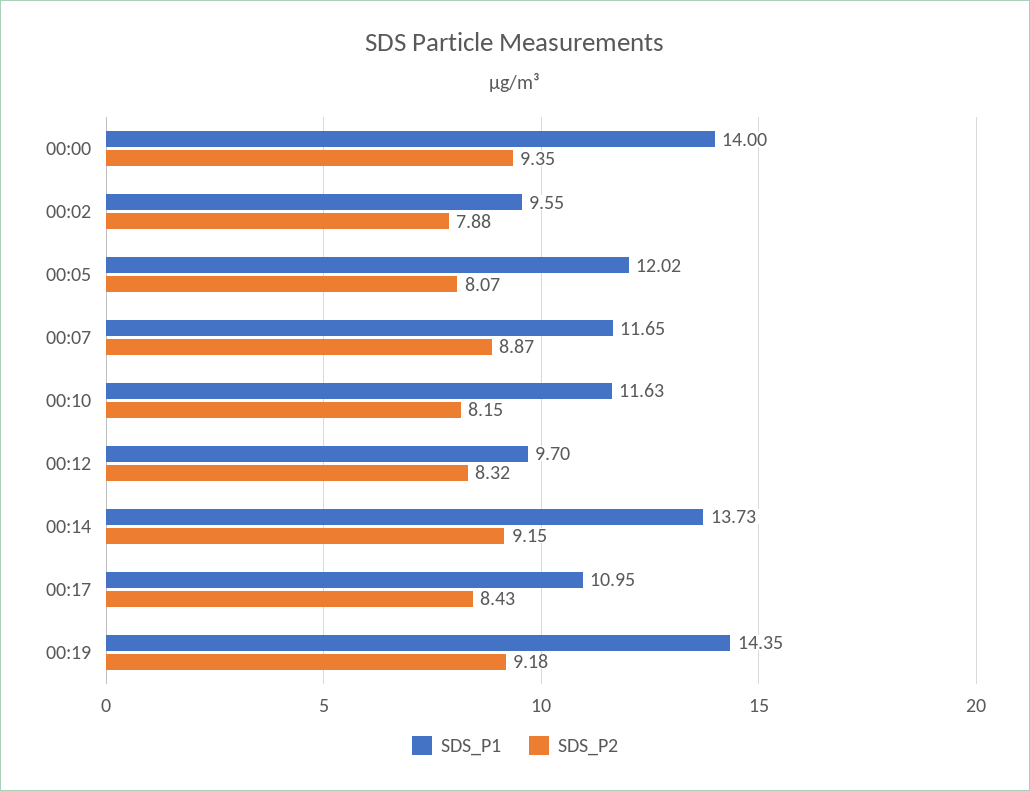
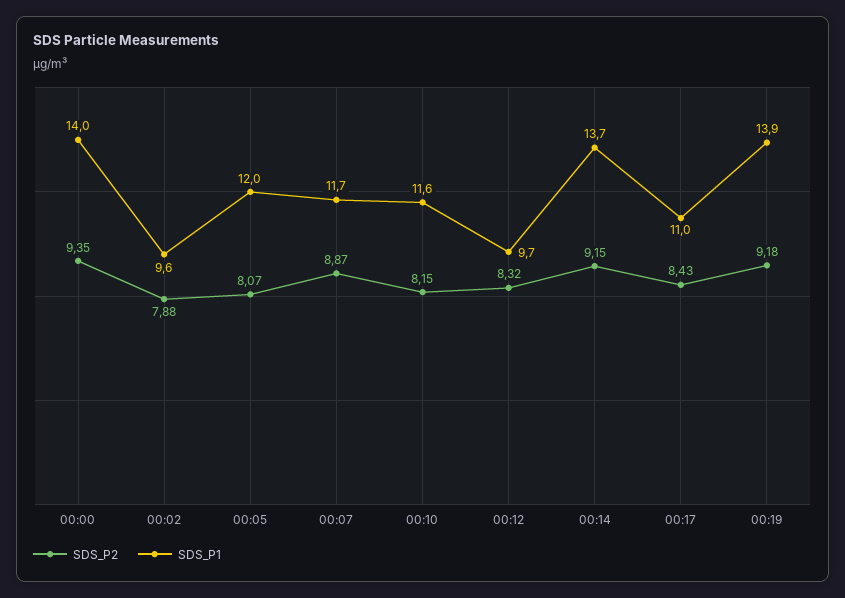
  {
    "SDS_P1": {
      "00:00": 14,
      "00:02": 9.55,
      "00:05": 12.02,
      "00:07": 11.65,
      "00:10": 11.63,
      "00:12": 9.7,
      "00:14": 13.73,
      "00:17": 10.95,
-     "00:19": 14.35
+     "00:19": 13.9
    },
    "SDS_P2": {
      "00:00": 9.35,
      "00:02": 7.88,
      "00:05": 8.07,
      "00:07": 8.87,
      "00:10": 8.15,
      "00:12": 8.32,
      "00:14": 9.15,
      "00:17": 8.43,
      "00:19": 9.18
    }
  }

